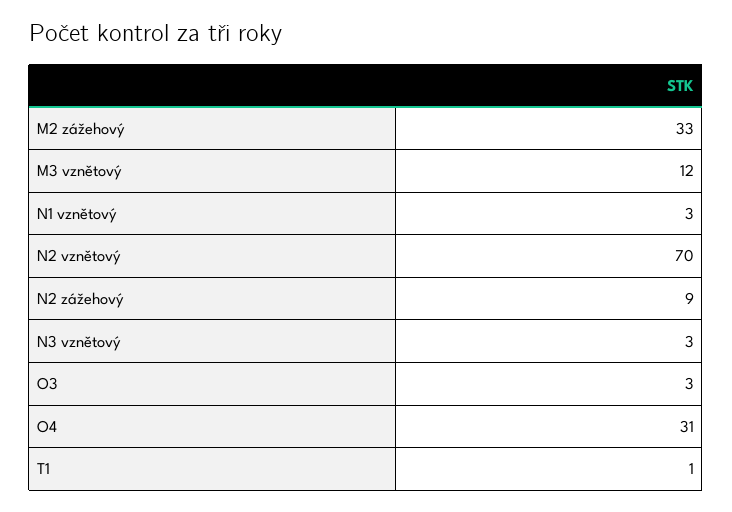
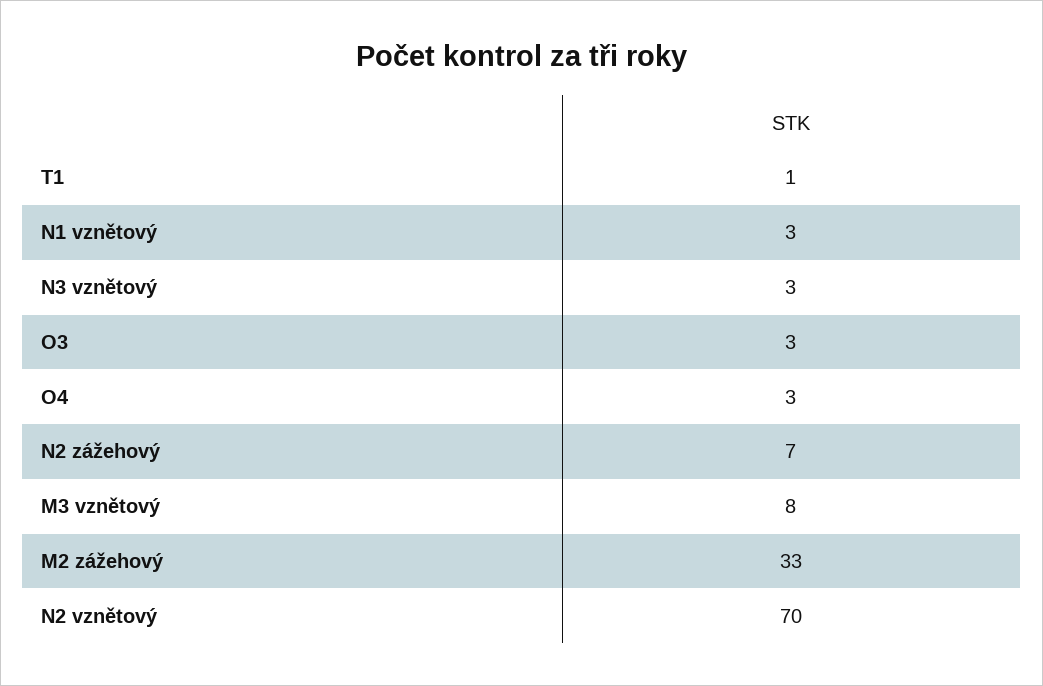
  {
    "M2 zážehový": 33,
-   "M3 vznětový": 12,
+   "M3 vznětový": 8,
    "N1 vznětový": 3,
    "N2 vznětový": 70,
-   "N2 zážehový": 9,
+   "N2 zážehový": 7,
    "N3 vznětový": 3,
    "O3": 3,
-   "O4": 31,
+   "O4": 3,
    "T1": 1
  }

